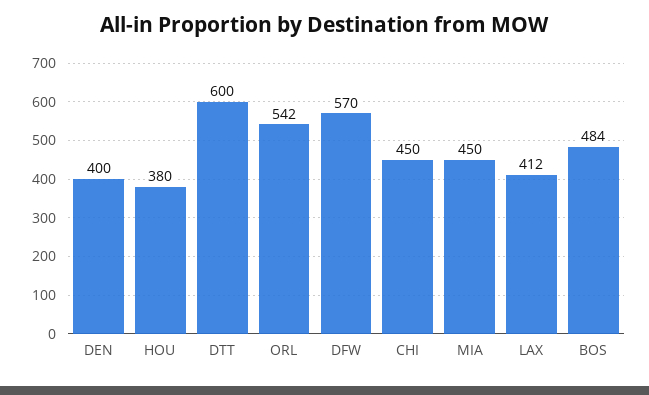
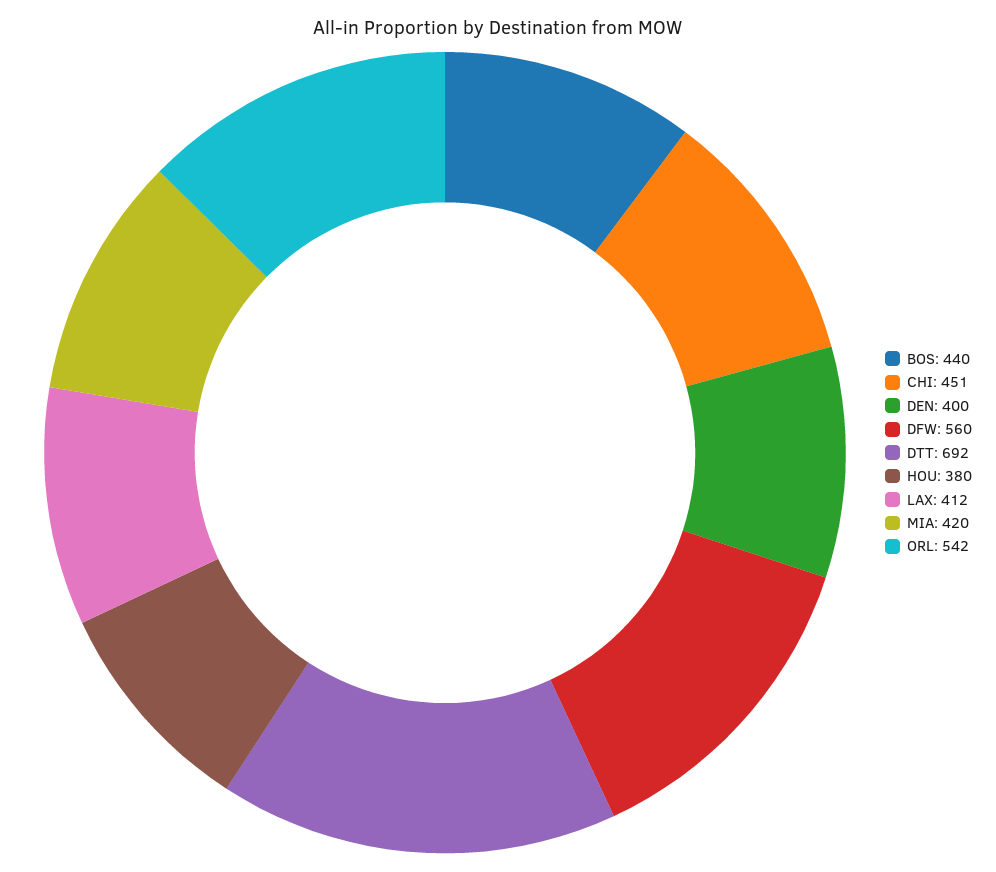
  {
    "DEN": 400,
    "HOU": 380,
-   "DTT": 600,
+   "DTT": 692,
    "ORL": 542,
-   "DFW": 570,
+   "DFW": 560,
-   "CHI": 450,
+   "CHI": 451,
-   "MIA": 450,
+   "MIA": 420,
    "LAX": 412,
-   "BOS": 484
+   "BOS": 440
  }

